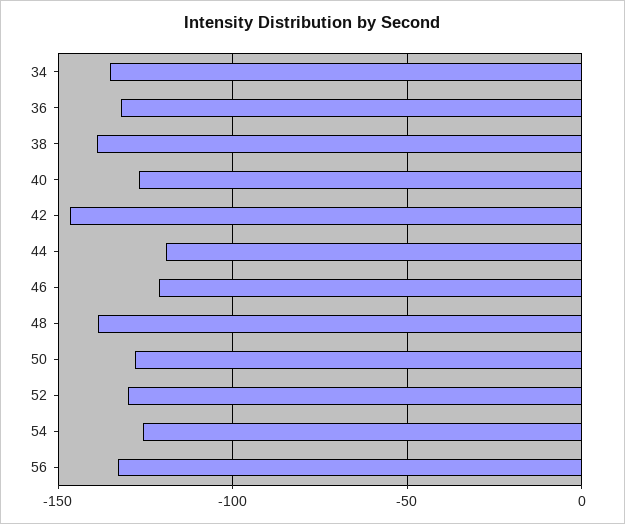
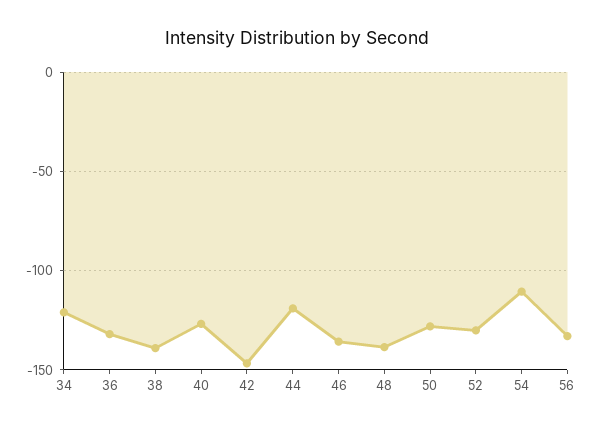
  {
-   "34": -135,
+   "34": -120,
    "36": -130,
    "38": -140,
    "40": -125,
    "42": -145,
    "44": -120,
-   "46": -120,
+   "46": -135,
    "48": -140,
    "50": -130,
    "52": -130,
-   "54": -125,
+   "54": -110,
    "56": -135
  }

